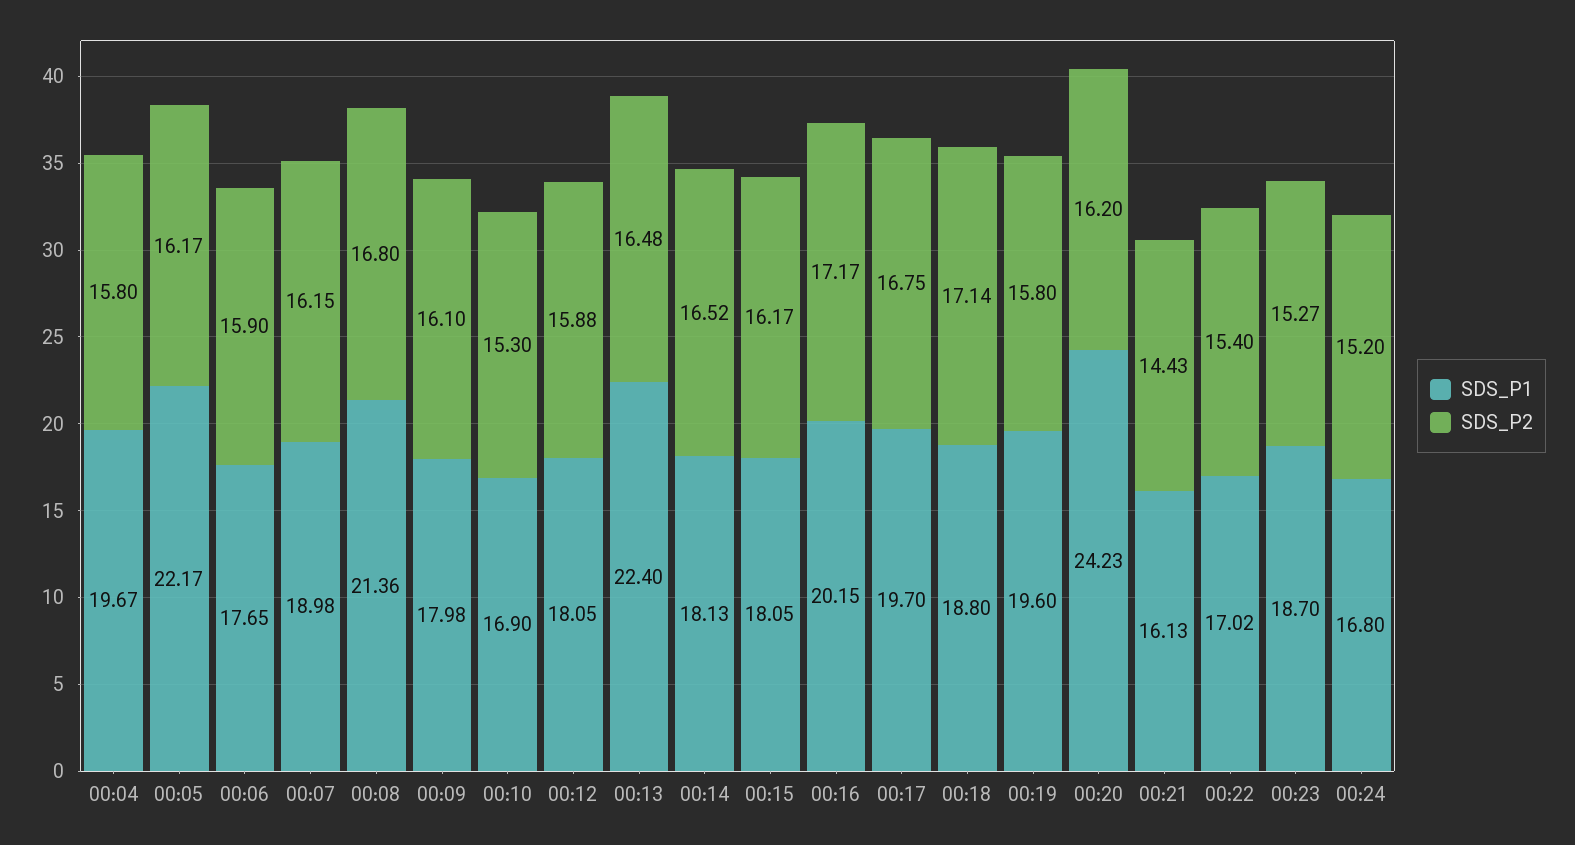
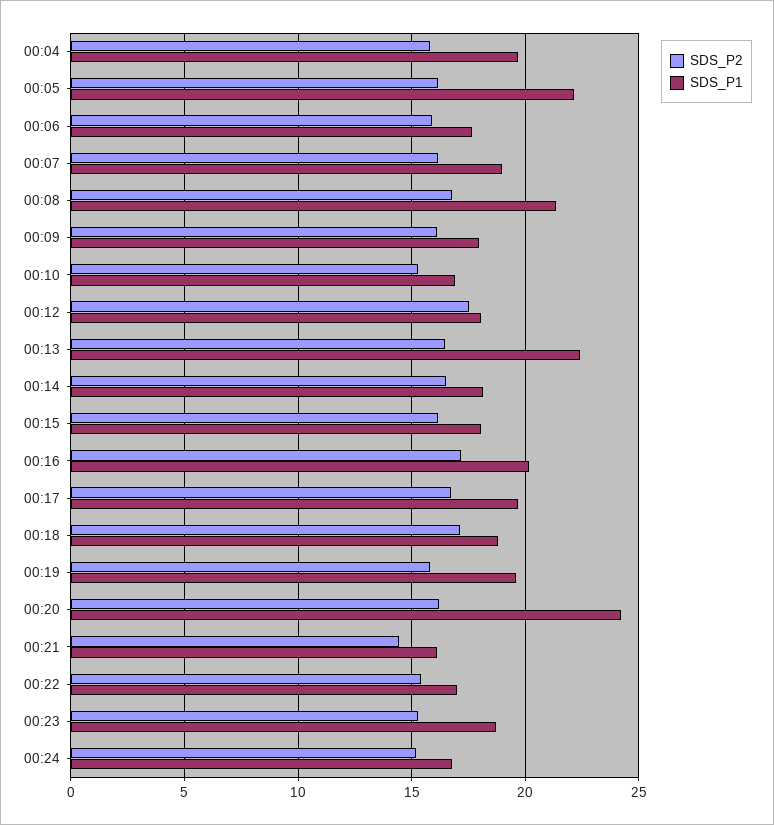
  {
    "SDS_P1": {
      "00:04": 19.67,
      "00:05": 22.17,
      "00:06": 17.65,
      "00:07": 18.98,
      "00:08": 21.36,
      "00:09": 17.98,
      "00:10": 16.9,
      "00:12": 18.05,
      "00:13": 22.4,
      "00:14": 18.13,
      "00:15": 18.05,
      "00:16": 20.15,
      "00:17": 19.7,
      "00:18": 18.8,
      "00:19": 19.6,
      "00:20": 24.23,
      "00:21": 16.13,
      "00:22": 17.02,
      "00:23": 18.7,
      "00:24": 16.8
    },
    "SDS_P2": {
      "00:04": 15.8,
      "00:05": 16.17,
      "00:06": 15.9,
      "00:07": 16.15,
      "00:08": 16.8,
      "00:09": 16.1,
      "00:10": 15.3,
-     "00:12": 15.88,
+     "00:12": 17.5,
      "00:13": 16.48,
      "00:14": 16.52,
      "00:15": 16.17,
      "00:16": 17.17,
      "00:17": 16.75,
      "00:18": 17.14,
      "00:19": 15.8,
      "00:20": 16.2,
      "00:21": 14.43,
      "00:22": 15.4,
      "00:23": 15.27,
      "00:24": 15.2
    }
  }

